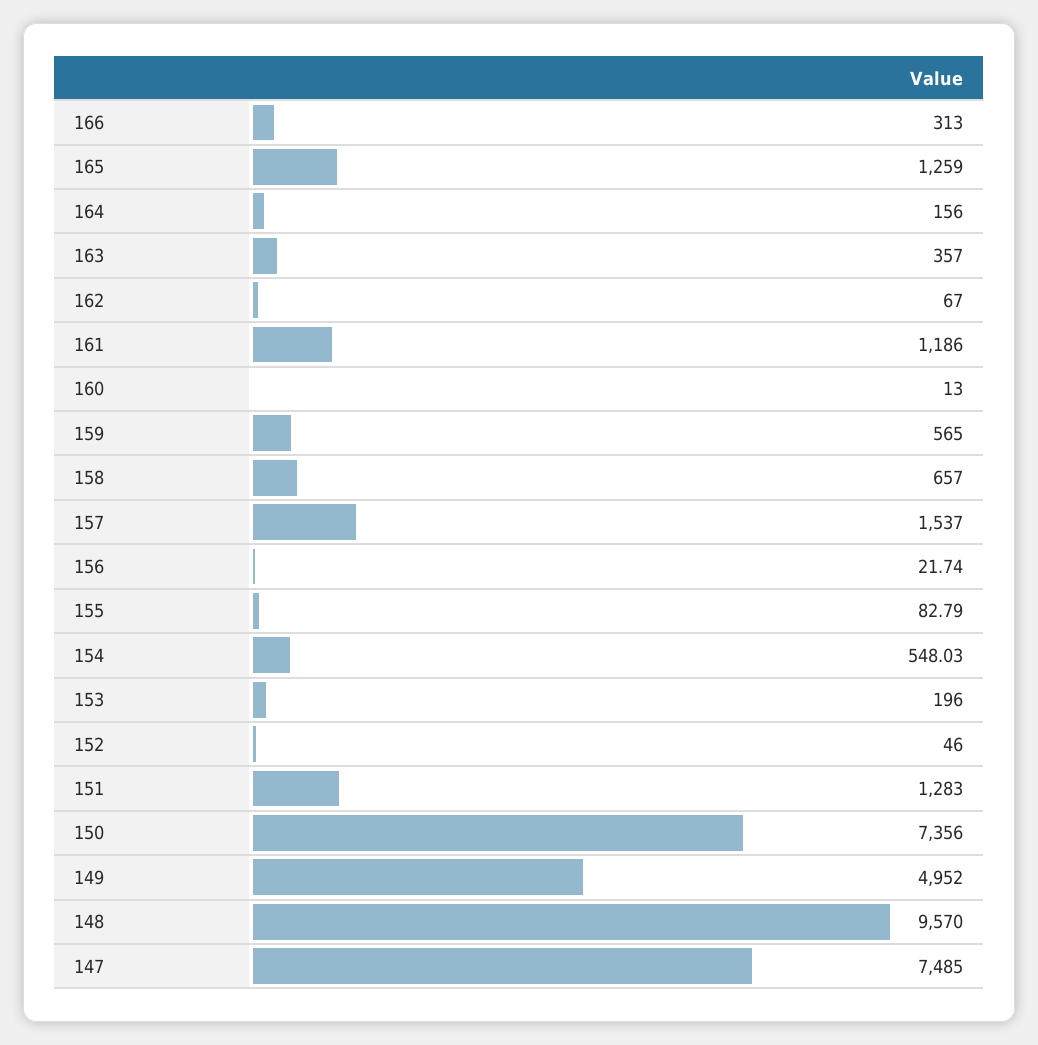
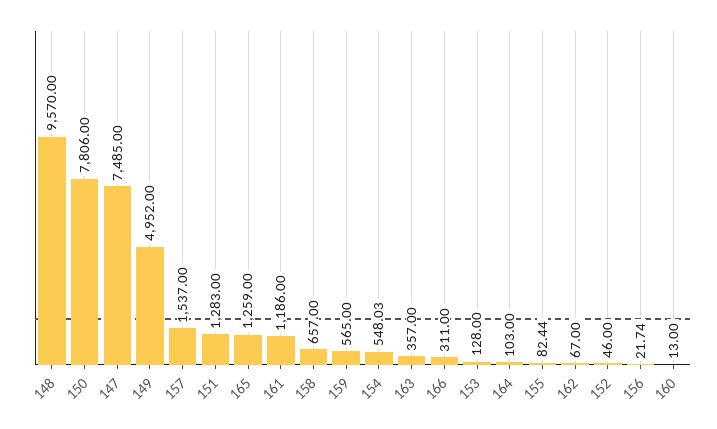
  {
-   "166": 313,
+   "166": 311,
    "165": 1259,
-   "164": 156,
+   "164": 103,
    "163": 357,
    "162": 67,
    "161": 1186,
    "160": 13,
    "159": 565,
    "158": 657,
    "157": 1537,
    "156": 21.74,
-   "155": 82.79,
+   "155": 82.44,
    "154": 548.03,
-   "153": 196,
+   "153": 128,
    "152": 46,
    "151": 1283,
-   "150": 7356,
+   "150": 7806,
    "149": 4952,
    "148": 9570,
    "147": 7485
  }

